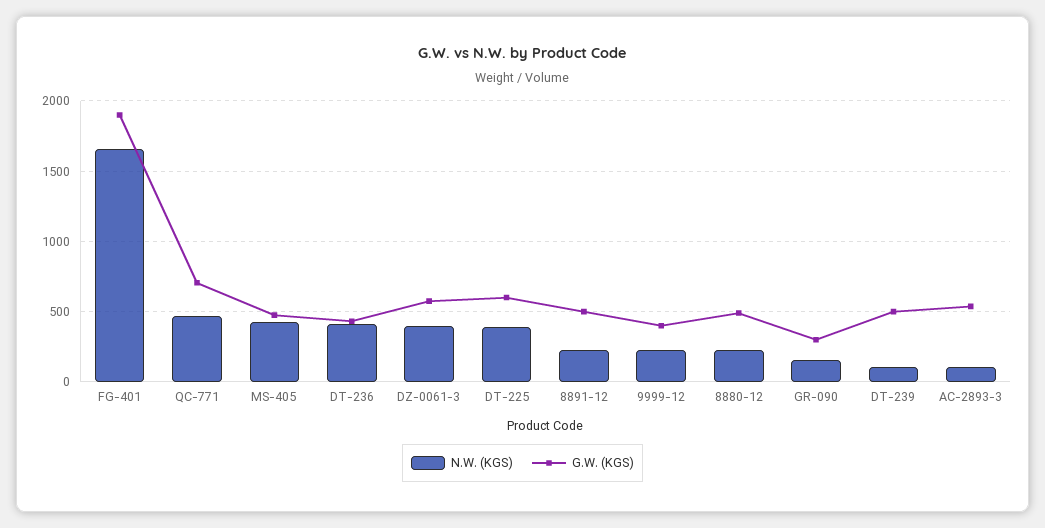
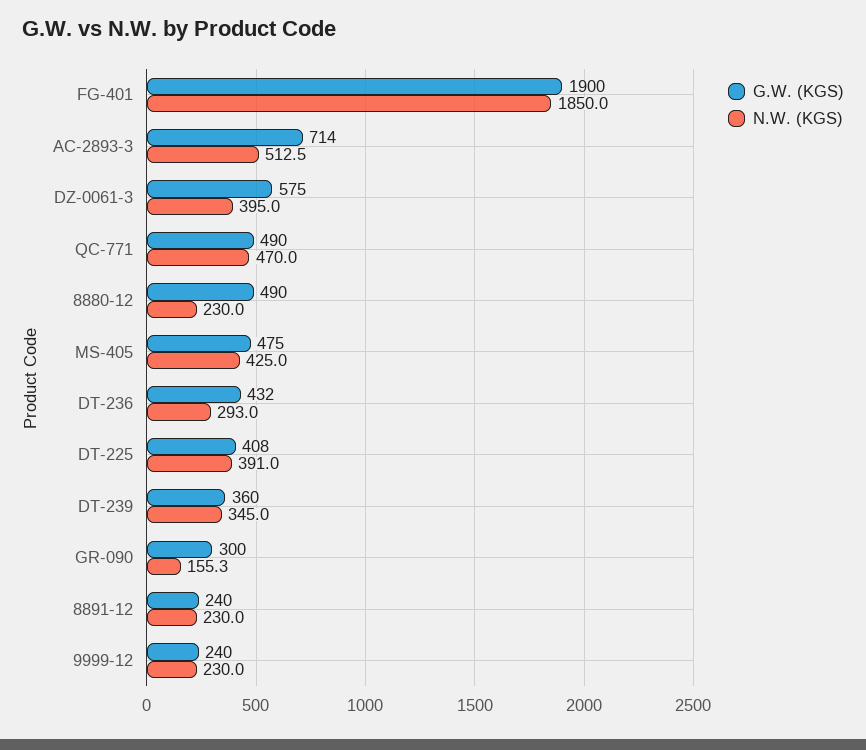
  {
    "N.W. (KGS)": {
-     "FG-401": 1650,
+     "FG-401": 1850,
      "QC-771": 470,
      "MS-405": 425,
-     "DT-236": 400,
+     "DT-236": 293,
      "DZ-0061-3": 395,
      "DT-225": 391,
      "8891-12": 230,
      "9999-12": 230,
      "8880-12": 230,
      "GR-090": 155.3,
-     "DT-239": 100,
+     "DT-239": 345,
-     "AC-2893-3": 100
+     "AC-2893-3": 512.5
    },
    "G.W. (KGS)": {
      "FG-401": 1900,
-     "QC-771": 700,
+     "QC-771": 490,
      "MS-405": 475,
      "DT-236": 432,
      "DZ-0061-3": 575,
-     "DT-225": 600,
+     "DT-225": 408,
-     "8891-12": 500,
+     "8891-12": 240,
-     "9999-12": 400,
+     "9999-12": 240,
      "8880-12": 490,
      "GR-090": 300,
-     "DT-239": 500,
+     "DT-239": 360,
-     "AC-2893-3": 550
+     "AC-2893-3": 714
    }
  }

